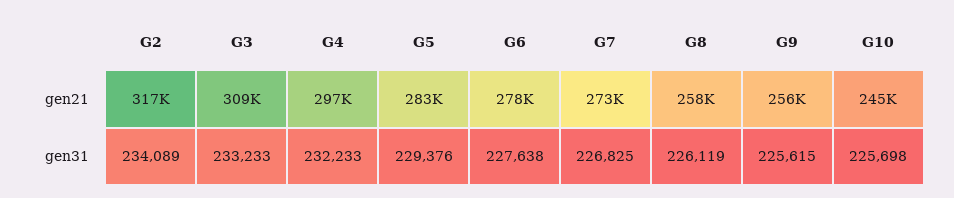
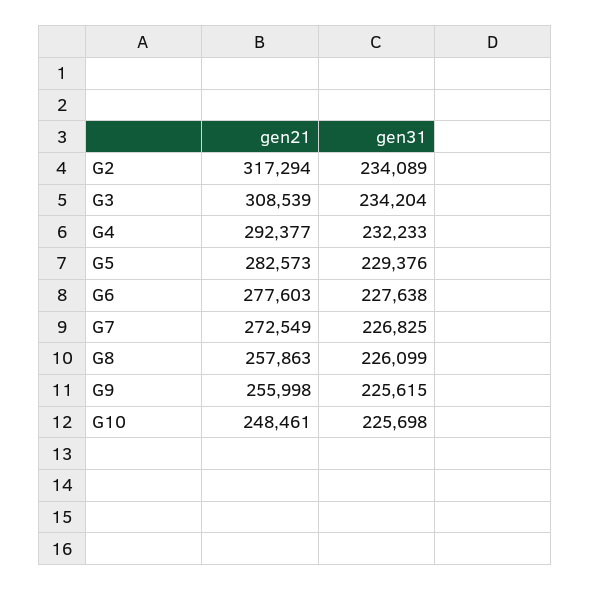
  {
    "G2": {
      "gen21": 317294,
      "gen31": 234089
    },
    "G3": {
      "gen21": 308539,
-     "gen31": 233233
+     "gen31": 234204
    },
    "G4": {
-     "gen21": 297000,
+     "gen21": 292377,
      "gen31": 232233
    },
    "G5": {
      "gen21": 282573,
      "gen31": 229376
    },
    "G6": {
      "gen21": 277603,
      "gen31": 227638
    },
    "G7": {
      "gen21": 272549,
      "gen31": 226825
    },
    "G8": {
      "gen21": 257863,
-     "gen31": 226119
+     "gen31": 226099
    },
    "G9": {
      "gen21": 255998,
      "gen31": 225615
    },
    "G10": {
-     "gen21": 245000,
+     "gen21": 248461,
      "gen31": 225698
    }
  }

